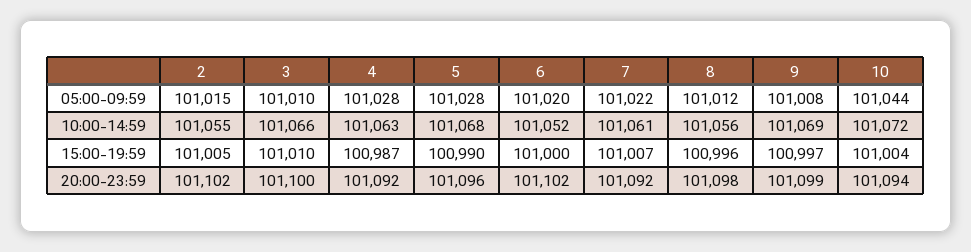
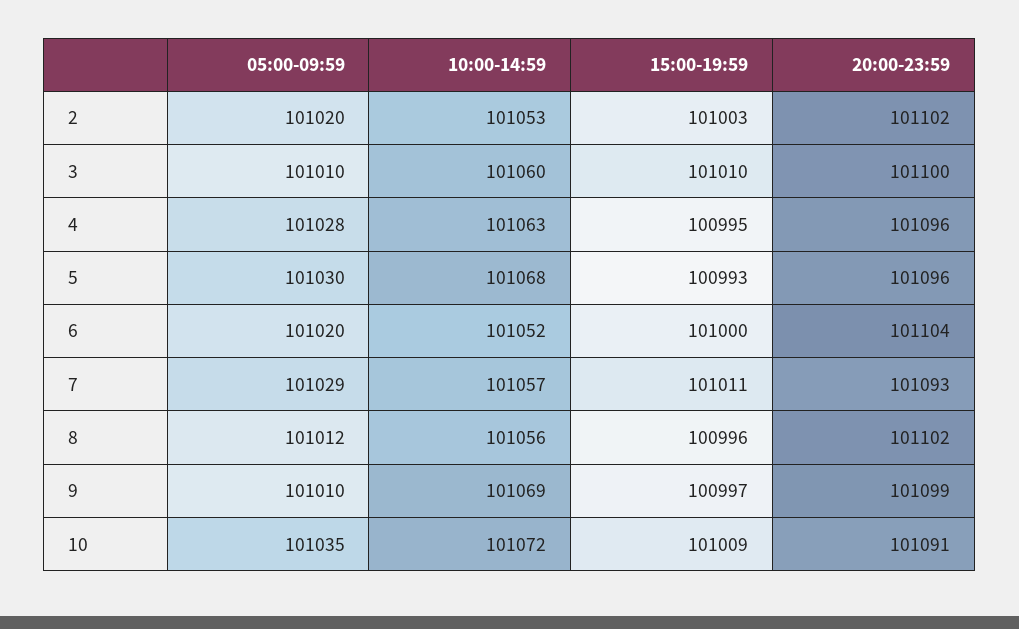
  {
    "2": {
-     "05:00-09:59": 101015,
+     "05:00-09:59": 101020,
-     "10:00-14:59": 101055,
+     "10:00-14:59": 101053,
-     "15:00-19:59": 101005,
+     "15:00-19:59": 101003,
      "20:00-23:59": 101102
    },
    "3": {
      "05:00-09:59": 101010,
-     "10:00-14:59": 101066,
+     "10:00-14:59": 101060,
      "15:00-19:59": 101010,
      "20:00-23:59": 101100
    },
    "4": {
      "05:00-09:59": 101028,
      "10:00-14:59": 101063,
-     "15:00-19:59": 100987,
+     "15:00-19:59": 100995,
-     "20:00-23:59": 101092
+     "20:00-23:59": 101096
    },
    "5": {
-     "05:00-09:59": 101028,
+     "05:00-09:59": 101030,
      "10:00-14:59": 101068,
-     "15:00-19:59": 100990,
+     "15:00-19:59": 100993,
      "20:00-23:59": 101096
    },
    "6": {
      "05:00-09:59": 101020,
      "10:00-14:59": 101052,
      "15:00-19:59": 101000,
-     "20:00-23:59": 101102
+     "20:00-23:59": 101104
    },
    "7": {
-     "05:00-09:59": 101022,
+     "05:00-09:59": 101029,
-     "10:00-14:59": 101061,
+     "10:00-14:59": 101057,
-     "15:00-19:59": 101007,
+     "15:00-19:59": 101011,
-     "20:00-23:59": 101092
+     "20:00-23:59": 101093
    },
    "8": {
      "05:00-09:59": 101012,
      "10:00-14:59": 101056,
      "15:00-19:59": 100996,
-     "20:00-23:59": 101098
+     "20:00-23:59": 101102
    },
    "9": {
-     "05:00-09:59": 101008,
+     "05:00-09:59": 101010,
      "10:00-14:59": 101069,
      "15:00-19:59": 100997,
      "20:00-23:59": 101099
    },
    "10": {
-     "05:00-09:59": 101044,
+     "05:00-09:59": 101035,
      "10:00-14:59": 101072,
-     "15:00-19:59": 101004,
+     "15:00-19:59": 101009,
-     "20:00-23:59": 101094
+     "20:00-23:59": 101091
    }
  }

